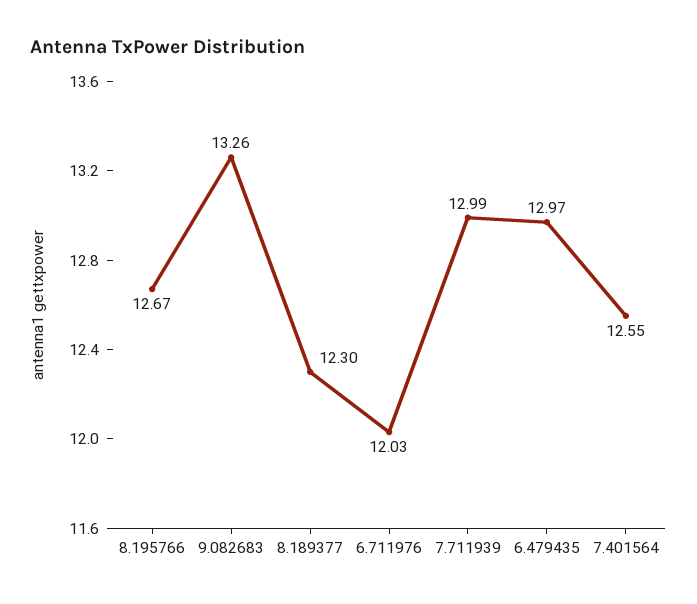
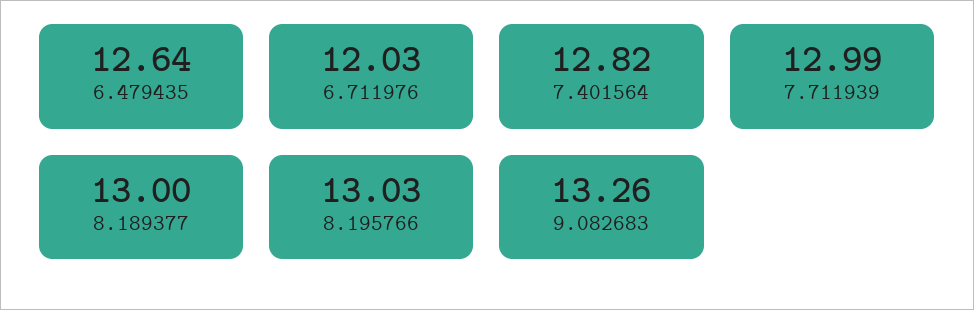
  {
-   "8.195766": 12.67,
+   "8.195766": 13.03,
    "9.082683": 13.26,
-   "8.189377": 12.3,
+   "8.189377": 13,
    "6.711976": 12.03,
    "7.711939": 12.99,
-   "6.479435": 12.97,
+   "6.479435": 12.64,
-   "7.401564": 12.55
+   "7.401564": 12.82
  }

